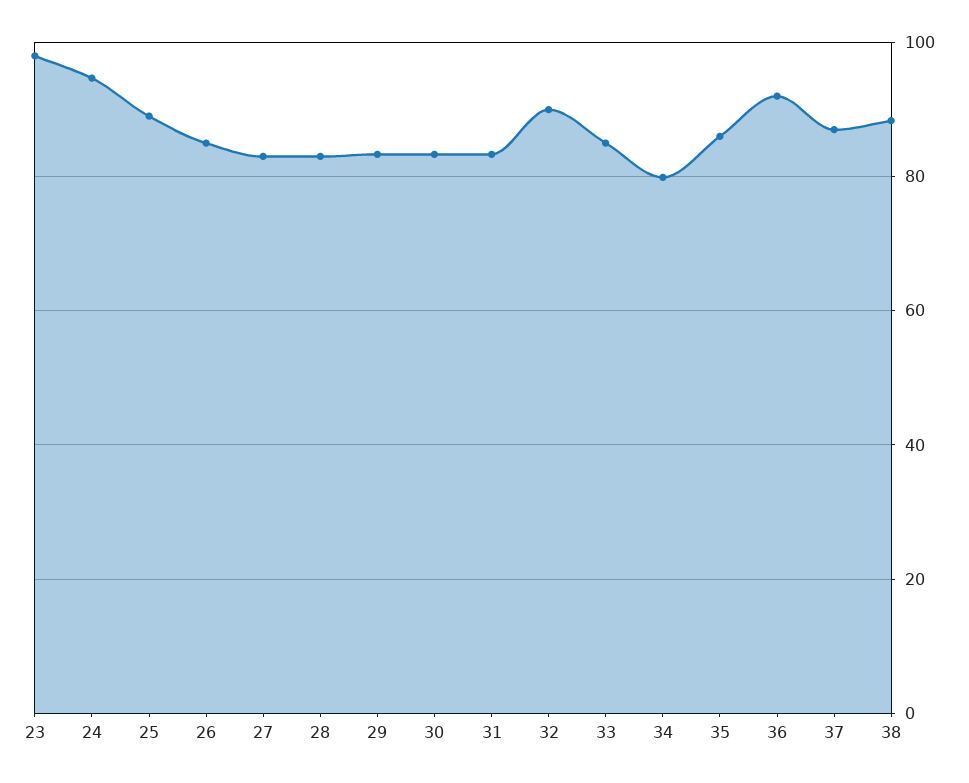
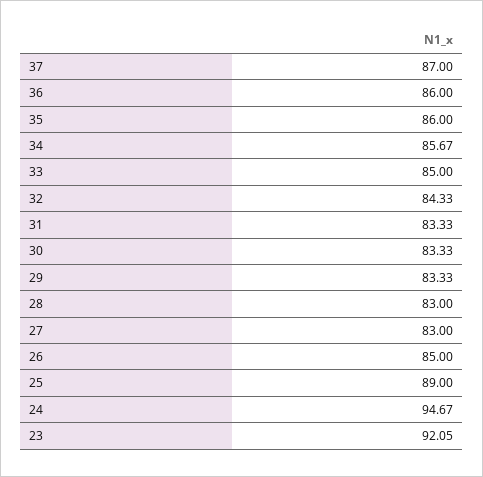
  {
-   "23": 98,
+   "23": 92.05,
    "24": 94.67,
    "25": 89,
    "26": 85,
    "27": 83,
    "28": 83,
    "29": 83.33,
    "30": 83.33,
    "31": 83.33,
-   "32": 90,
+   "32": 84.33,
    "33": 85,
-   "34": 80,
+   "34": 85.67,
    "35": 86,
-   "36": 92,
+   "36": 86,
-   "37": 87,
+   "37": 87
-   "38": 88
  }

